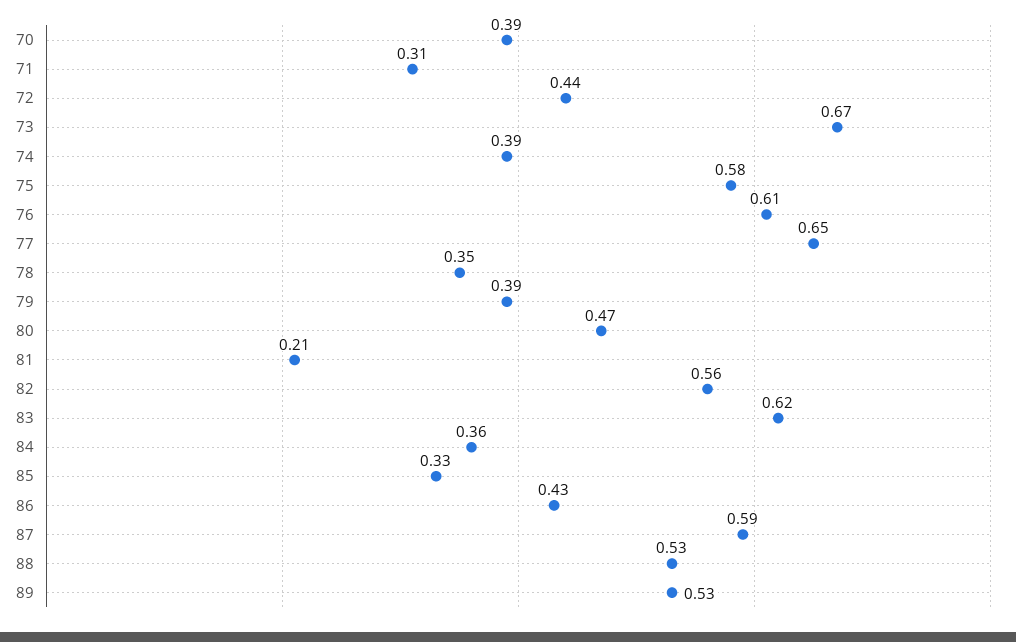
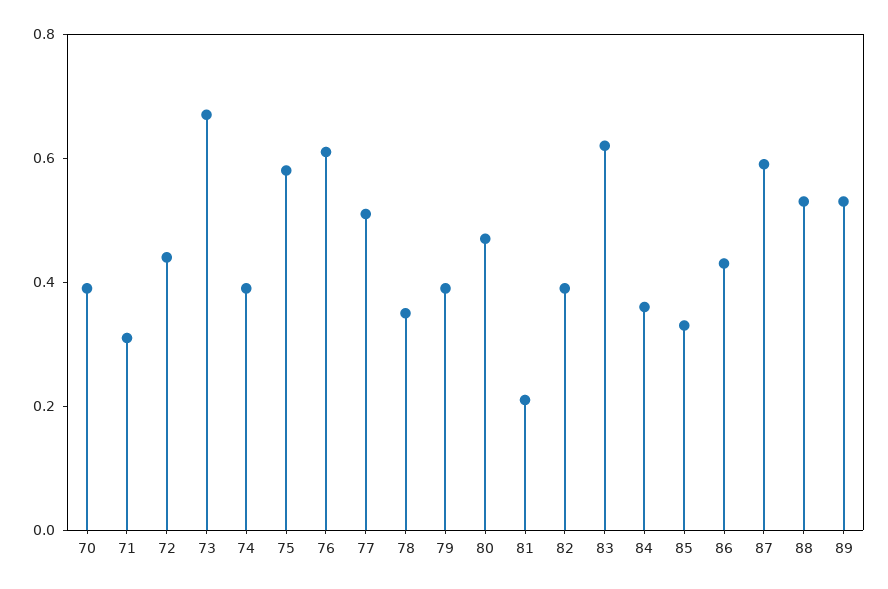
  {
    "70": 0.39,
    "71": 0.31,
    "72": 0.44,
    "73": 0.67,
    "74": 0.39,
    "75": 0.58,
    "76": 0.61,
-   "77": 0.65,
+   "77": 0.5,
    "78": 0.35,
    "79": 0.39,
    "80": 0.47,
    "81": 0.21,
-   "82": 0.56,
+   "82": 0.4,
    "83": 0.62,
    "84": 0.36,
    "85": 0.33,
    "86": 0.43,
    "87": 0.59,
    "88": 0.53,
    "89": 0.53
  }

